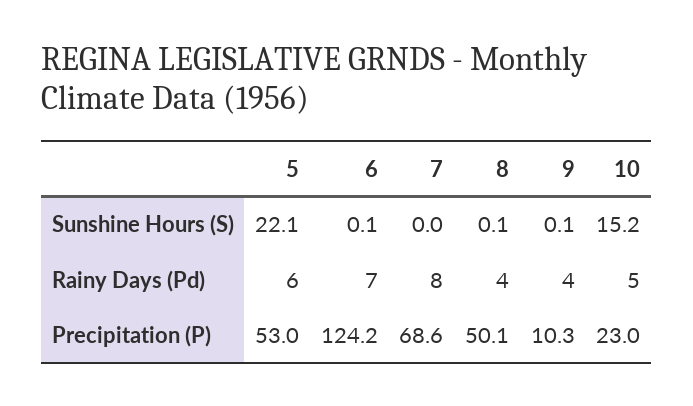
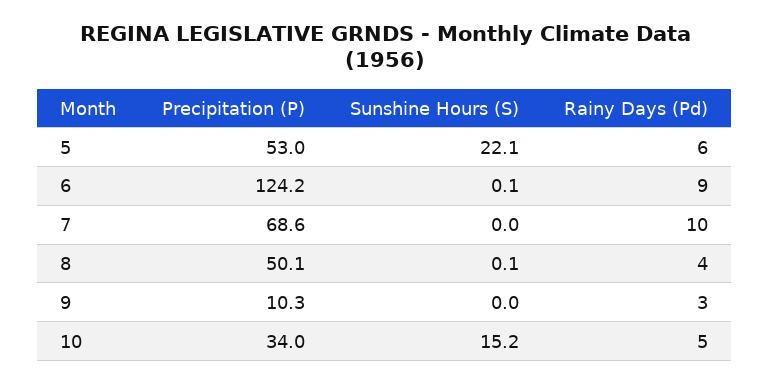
  {
    "5": {
      "Sunshine Hours (S)": 22.1,
      "Rainy Days (Pd)": 6,
      "Precipitation (P)": 53
    },
    "6": {
      "Sunshine Hours (S)": 0.1,
-     "Rainy Days (Pd)": 7,
+     "Rainy Days (Pd)": 9,
      "Precipitation (P)": 124.2
    },
    "7": {
      "Sunshine Hours (S)": 0,
-     "Rainy Days (Pd)": 8,
+     "Rainy Days (Pd)": 10,
      "Precipitation (P)": 68.6
    },
    "8": {
      "Sunshine Hours (S)": 0.1,
      "Rainy Days (Pd)": 4,
      "Precipitation (P)": 50.1
    },
    "9": {
-     "Sunshine Hours (S)": 0.1,
+     "Sunshine Hours (S)": 0,
-     "Rainy Days (Pd)": 4,
+     "Rainy Days (Pd)": 3,
      "Precipitation (P)": 10.3
    },
    "10": {
      "Sunshine Hours (S)": 15.2,
      "Rainy Days (Pd)": 5,
-     "Precipitation (P)": 23
+     "Precipitation (P)": 34
    }
  }

